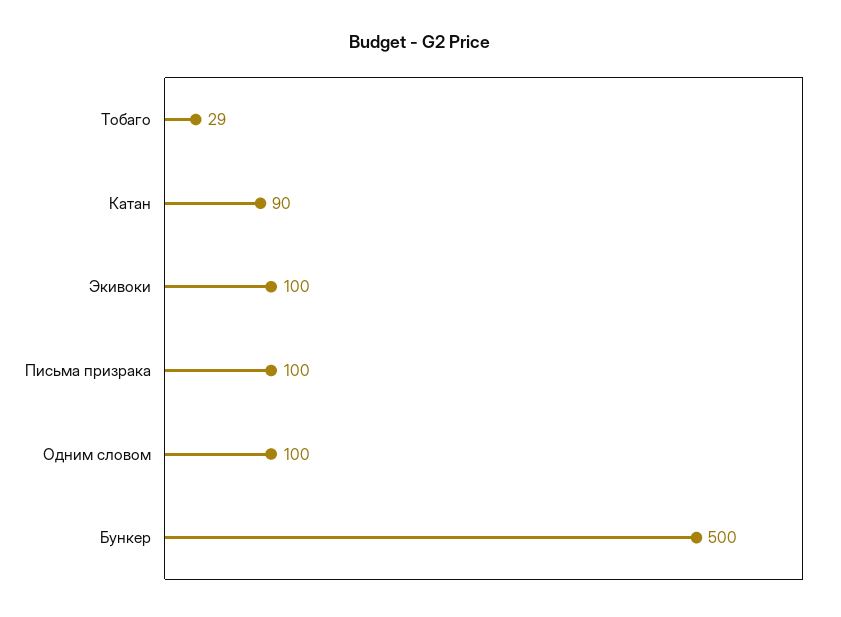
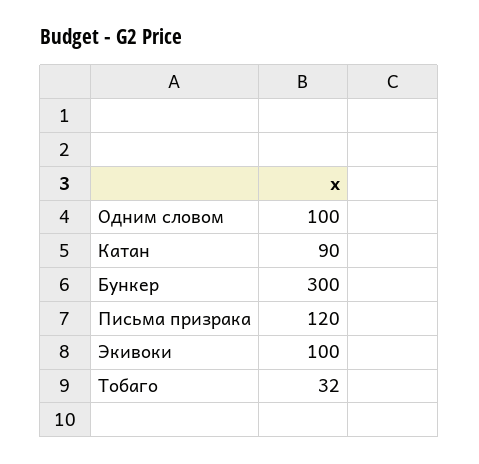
  {
-   "Тобаго": 29,
+   "Тобаго": 32,
    "Катан": 90,
    "Экивоки": 100,
-   "Письма призрака": 100,
+   "Письма призрака": 120,
    "Одним словом": 100,
-   "Бункер": 500
+   "Бункер": 300
  }

